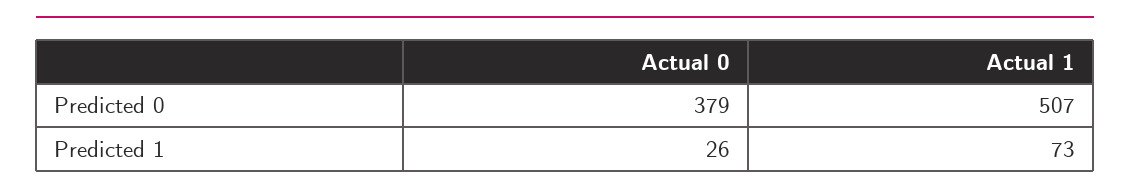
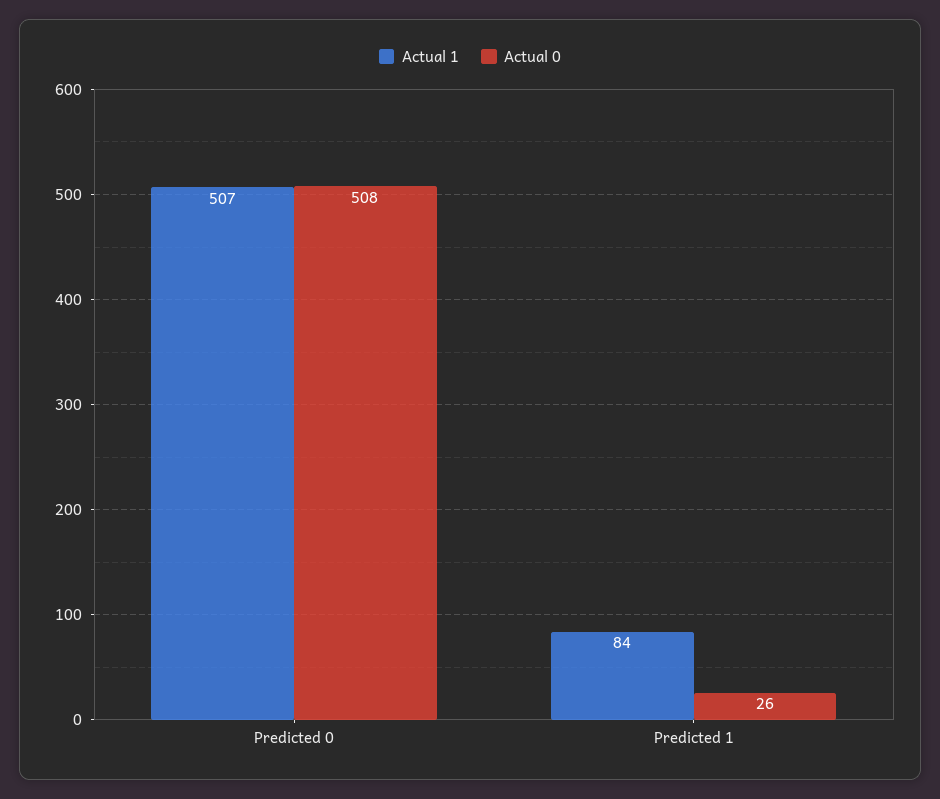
  {
    "Actual 0": {
-     "Predicted 0": 379,
+     "Predicted 0": 508,
      "Predicted 1": 26
    },
    "Actual 1": {
      "Predicted 0": 507,
-     "Predicted 1": 73
+     "Predicted 1": 84
    }
  }

